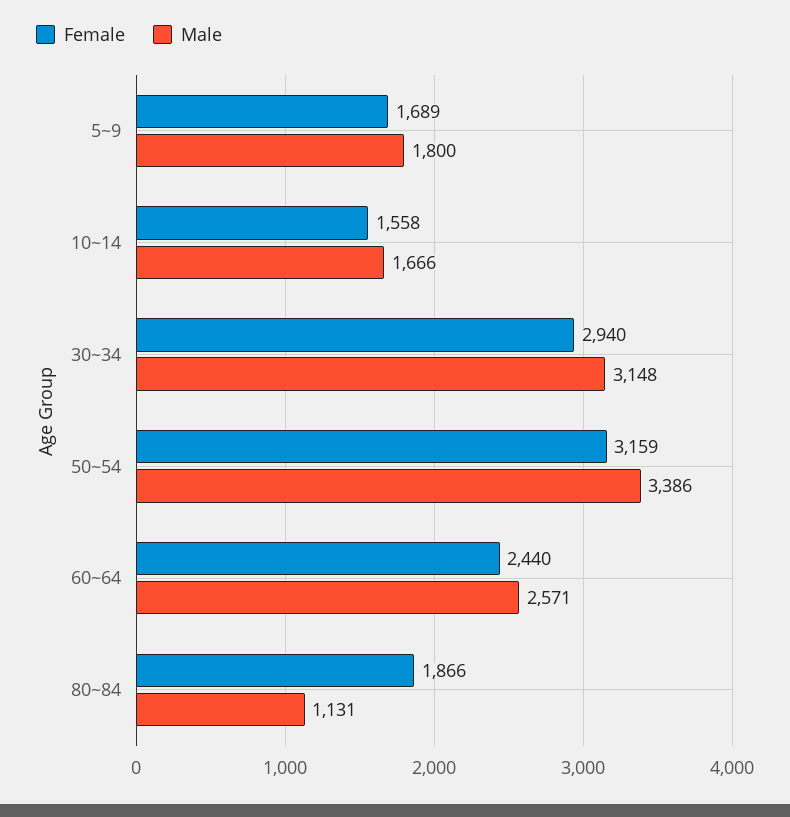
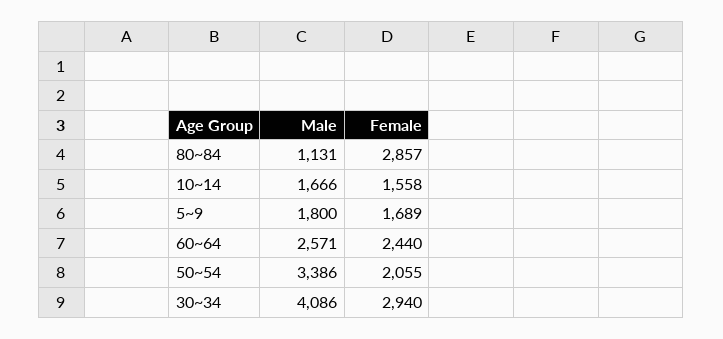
  {
    "Female": {
      "5~9": 1689,
      "10~14": 1558,
      "30~34": 2940,
-     "50~54": 3159,
+     "50~54": 2055,
      "60~64": 2440,
-     "80~84": 1866
+     "80~84": 2857
    },
    "Male": {
      "5~9": 1800,
      "10~14": 1666,
-     "30~34": 3148,
+     "30~34": 4086,
      "50~54": 3386,
      "60~64": 2571,
      "80~84": 1131
    }
  }

